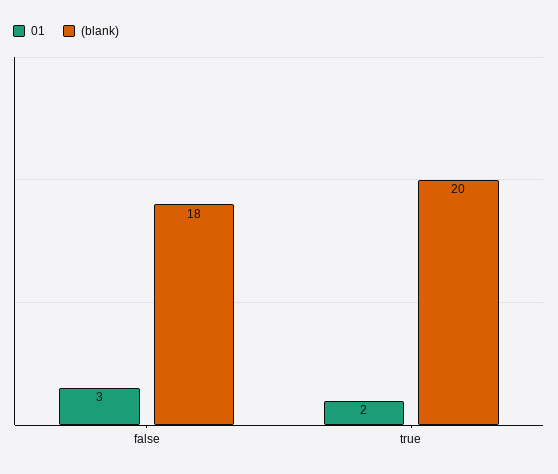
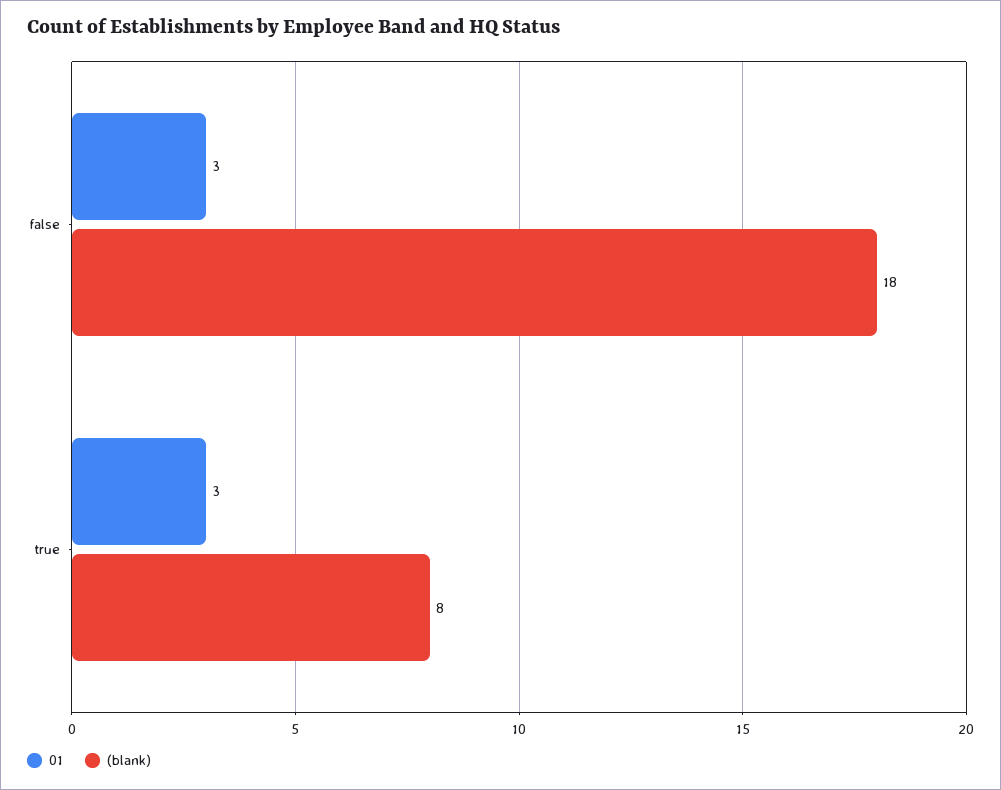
  {
    "01": {
      "false": 3,
-     "true": 2
+     "true": 3
    },
    "(blank)": {
      "false": 18,
-     "true": 20
+     "true": 8
    }
  }

